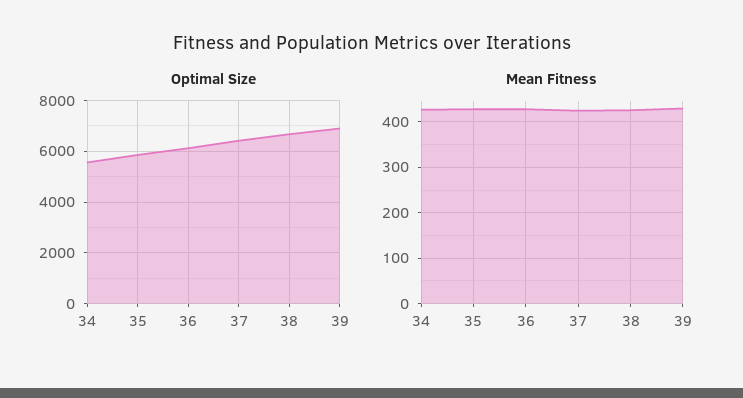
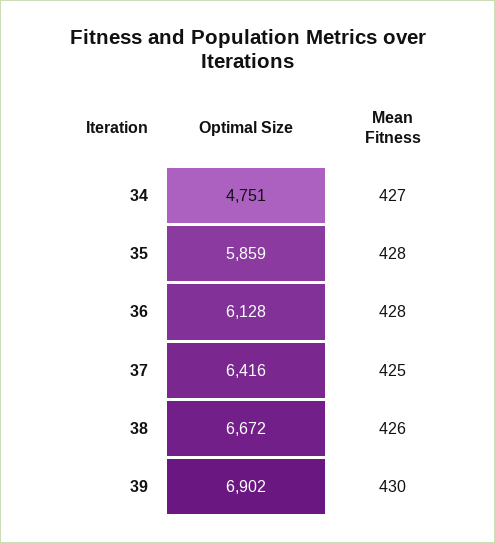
  {
    "Optimal Size": {
-     "34": 5500,
+     "34": 4751,
      "35": 5859,
      "36": 6128,
      "37": 6416,
      "38": 6672,
      "39": 6902
    },
    "Mean Fitness": {
      "34": 427,
      "35": 428,
      "36": 428,
      "37": 425,
      "38": 426,
      "39": 430
    }
  }

